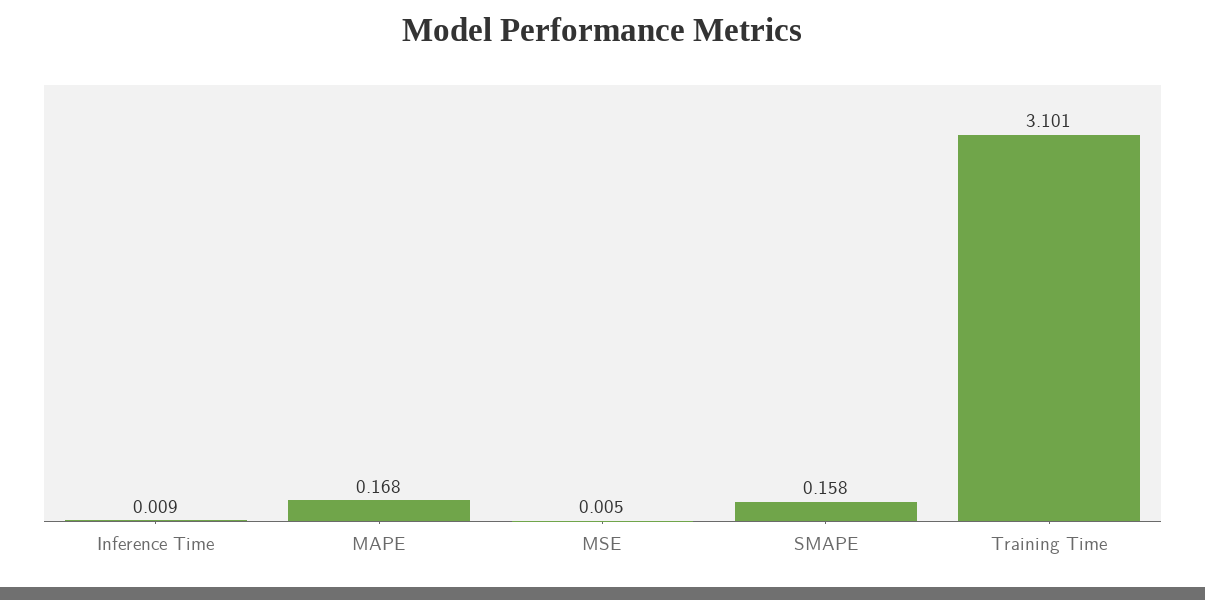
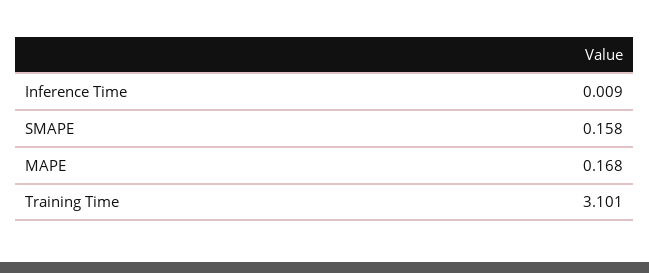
  {
    "Inference Time": 0.009,
    "MAPE": 0.168,
-   "MSE": 0.005,
    "SMAPE": 0.158,
    "Training Time": 3.101
  }

